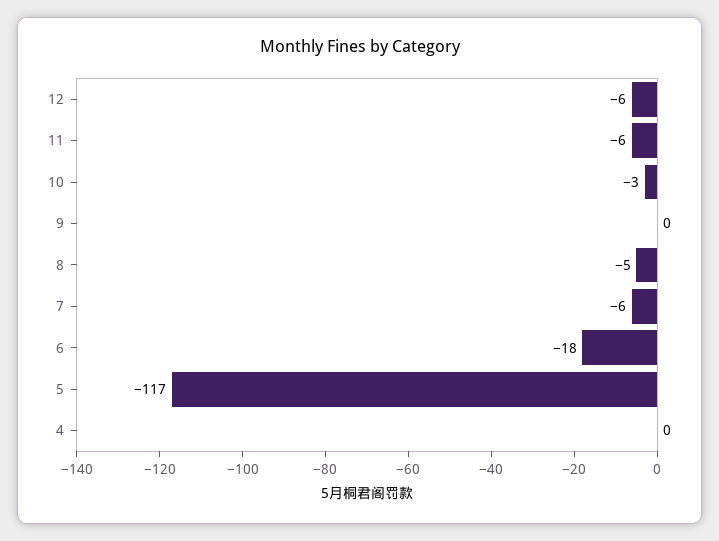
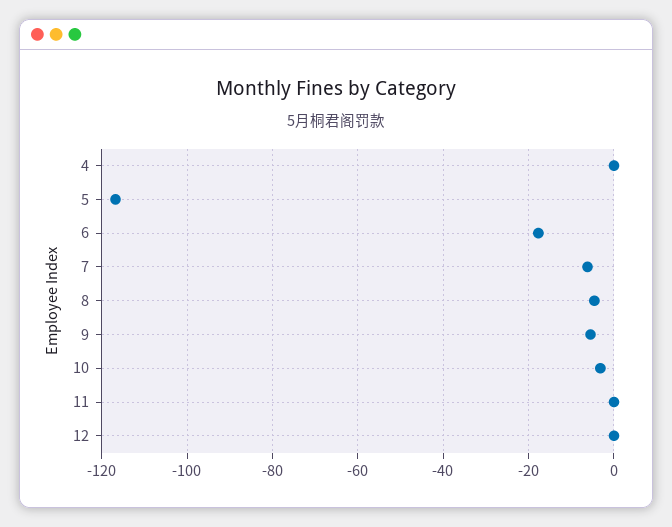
  {
-   "12": -6,
+   "12": 0,
-   "11": -6,
+   "11": 0,
    "10": -3,
-   "9": 0,
+   "9": -6,
    "8": -5,
    "7": -6,
    "6": -18,
    "5": -117,
    "4": 0
  }

